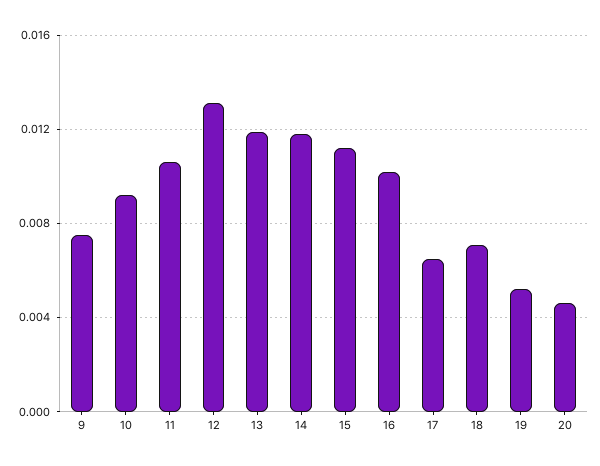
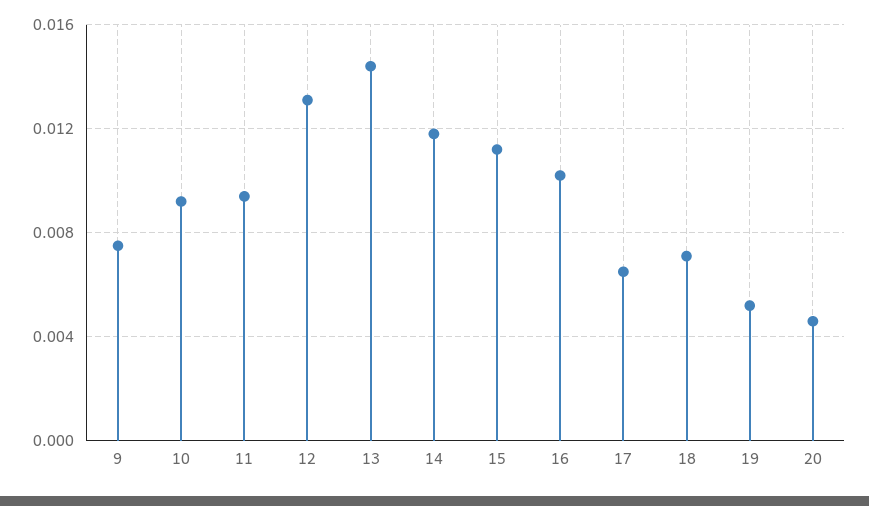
  {
    "9": 0.0075,
    "10": 0.009,
-   "11": 0.0105,
+   "11": 0.0095,
    "12": 0.013,
-   "13": 0.012,
+   "13": 0.0145,
    "14": 0.012,
    "15": 0.011,
    "16": 0.01,
    "17": 0.0065,
    "18": 0.007,
    "19": 0.005,
    "20": 0.0045
  }

